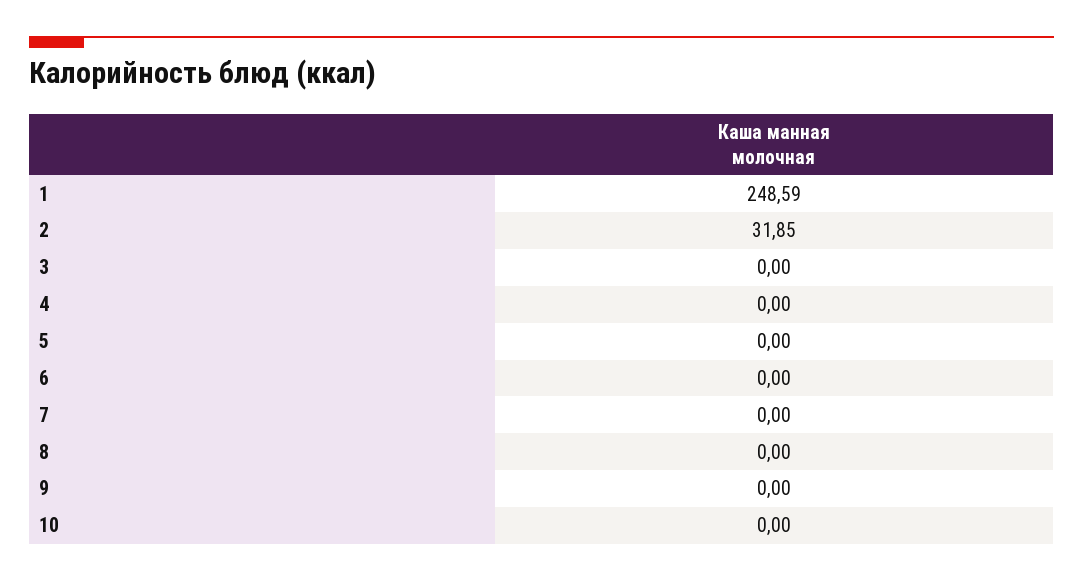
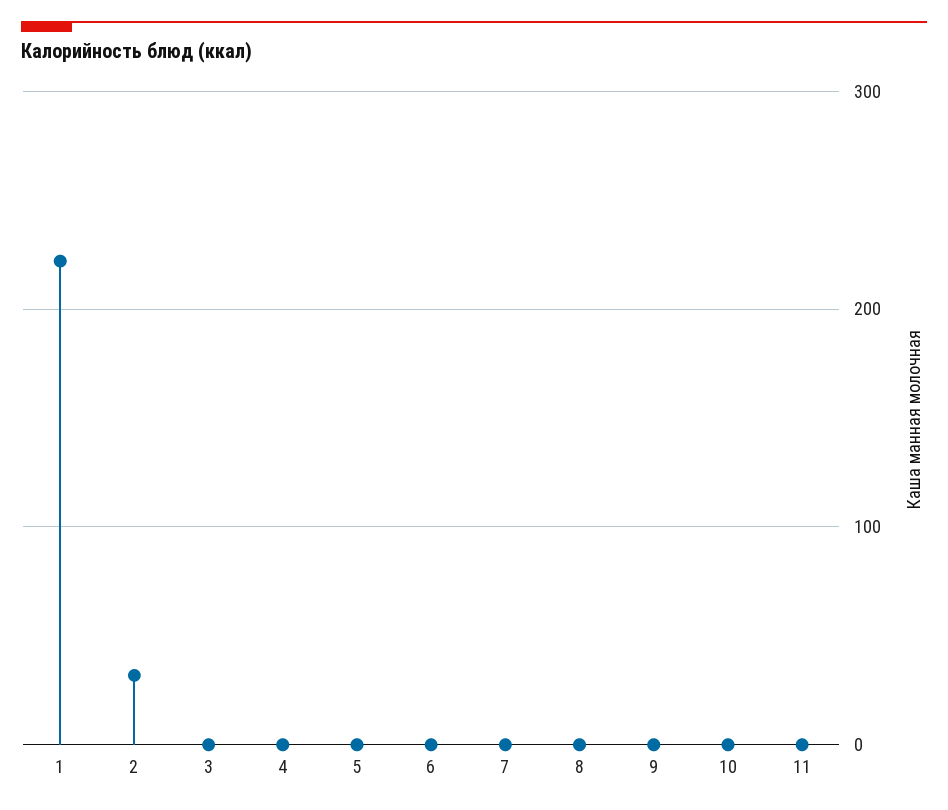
  {
-   "1": 248.59,
+   "1": 220,
    "2": 31.85,
    "3": 0,
    "4": 0,
    "5": 0,
    "6": 0,
    "7": 0,
    "8": 0,
    "9": 0,
-   "10": 0
+   "10": 0,
+   "11": 0
  }

